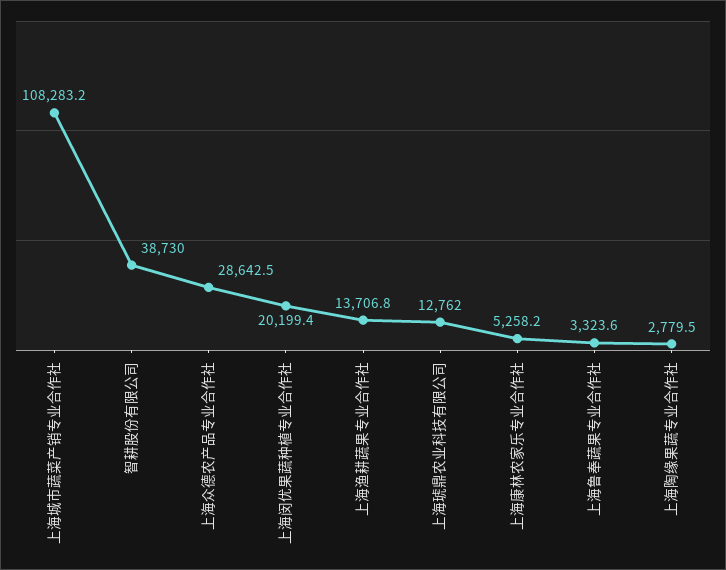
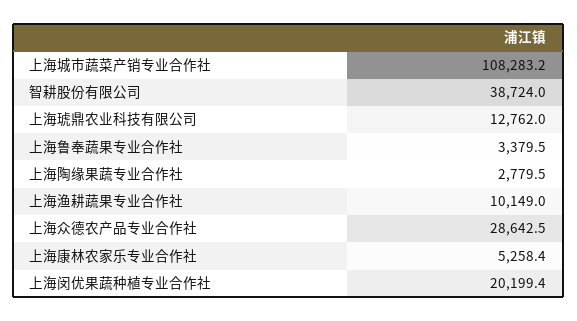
  {
    "上海城市蔬菜产销专业合作社": 108283.2,
-   "智耕股份有限公司": 38730,
+   "智耕股份有限公司": 38724,
    "上海众德农产品专业合作社": 28642.5,
    "上海闵优果蔬种植专业合作社": 20199.4,
-   "上海渔耕蔬果专业合作社": 13706.8,
+   "上海渔耕蔬果专业合作社": 10149,
    "上海琥鼎农业科技有限公司": 12762,
-   "上海康林农家乐专业合作社": 5258.2,
+   "上海康林农家乐专业合作社": 5258.4,
-   "上海鲁奉蔬果专业合作社": 3323.6,
+   "上海鲁奉蔬果专业合作社": 3379.5,
    "上海陶缘果蔬专业合作社": 2779.5
  }

